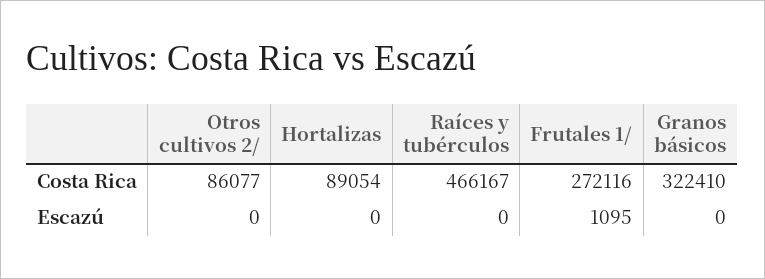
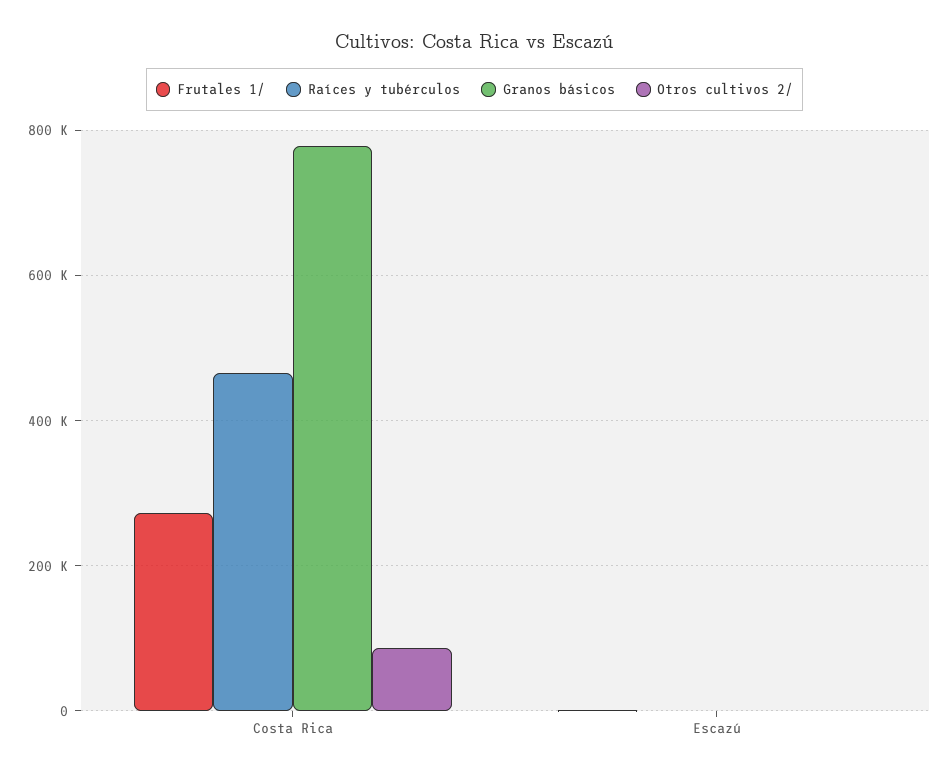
  {
    "Otros cultivos 2/": {
      "Costa Rica": 86077,
      "Escazú": 0
    },
-   "Hortalizas": {
-     "Costa Rica": 89054,
-     "Escazú": 0
-   },
    "Raíces y tubérculos": {
      "Costa Rica": 466167,
      "Escazú": 0
    },
    "Frutales 1/": {
      "Costa Rica": 272116,
      "Escazú": 1095
    },
    "Granos básicos": {
-     "Costa Rica": 322410,
+     "Costa Rica": 780000,
      "Escazú": 0
    }
  }

